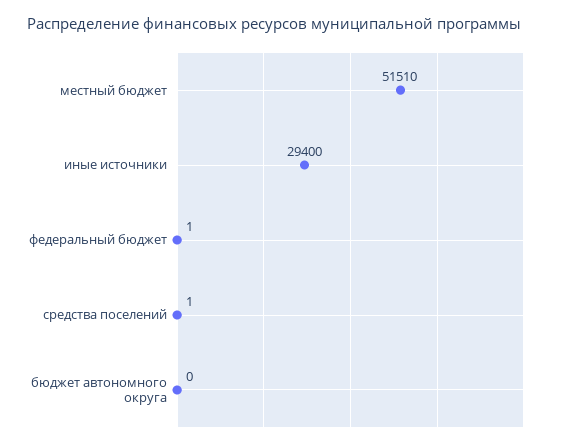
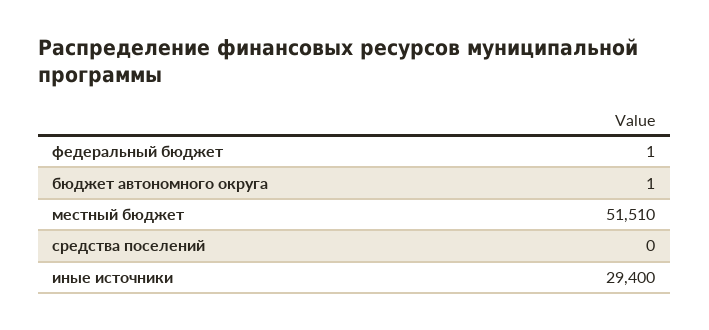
  {
    "местный бюджет": 51510,
    "иные источники": 29400,
    "федеральный бюджет": 1,
-   "средства поселений": 1,
+   "средства поселений": 0,
-   "бюджет автономного округа": 0
+   "бюджет автономного округа": 1
  }

